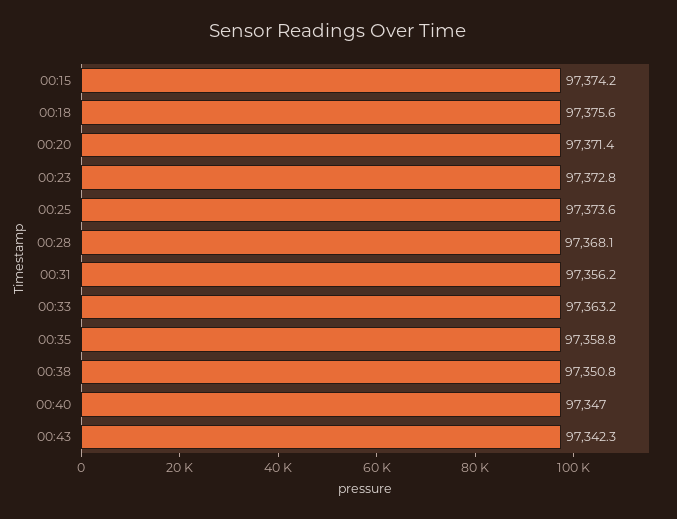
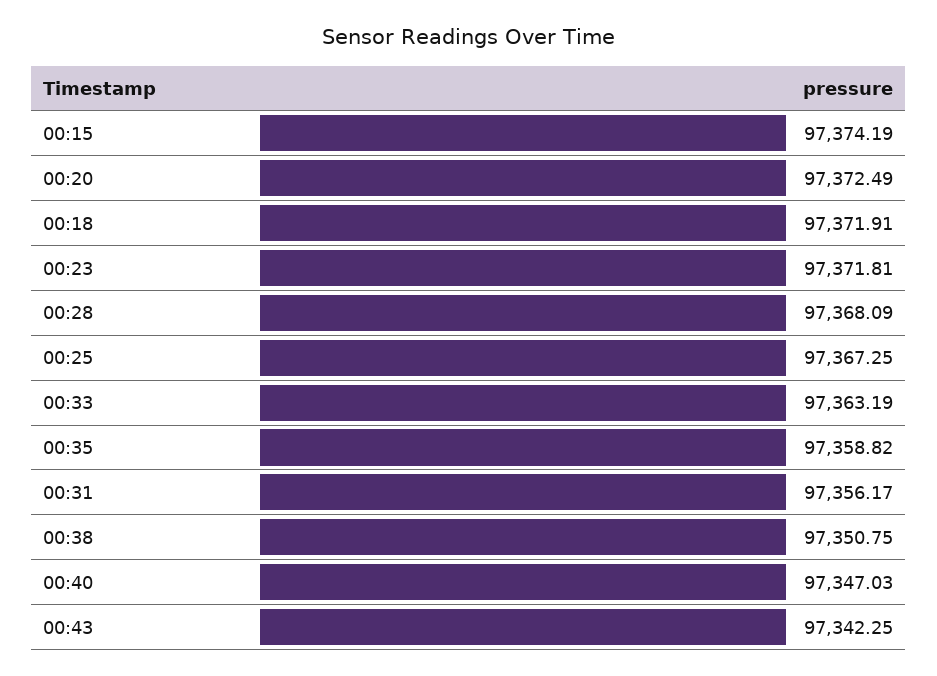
  {
    "00:15": 97374.19,
-   "00:18": 97375.6,
+   "00:18": 97371.91,
-   "00:20": 97371.4,
+   "00:20": 97372.49,
-   "00:23": 97372.8,
+   "00:23": 97371.81,
-   "00:25": 97373.6,
+   "00:25": 97367.25,
    "00:28": 97368.09,
    "00:31": 97356.17,
    "00:33": 97363.19,
    "00:35": 97358.82,
    "00:38": 97350.75,
    "00:40": 97347.03,
    "00:43": 97342.25
  }

